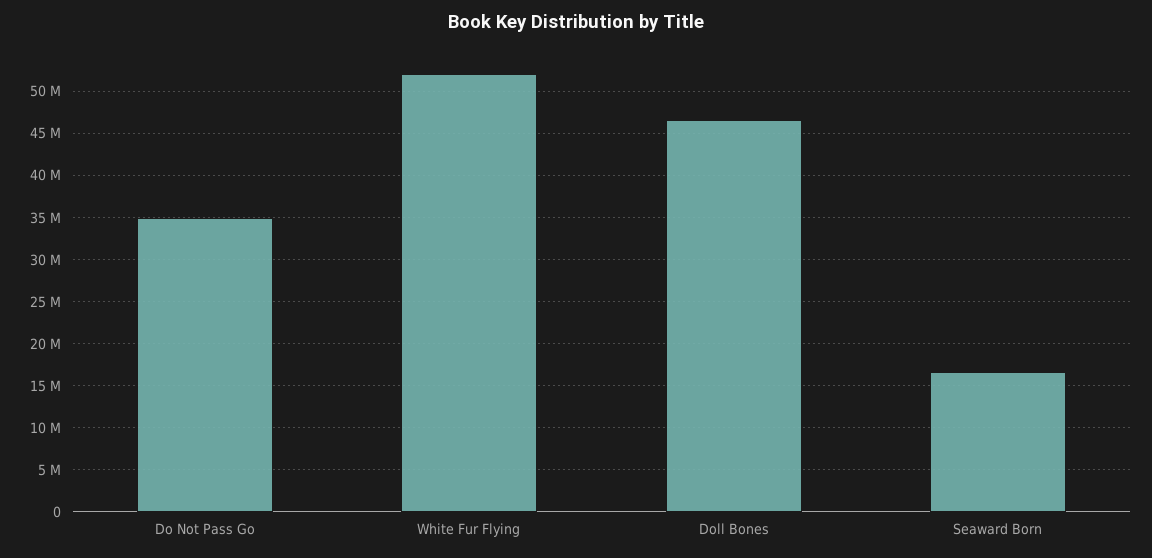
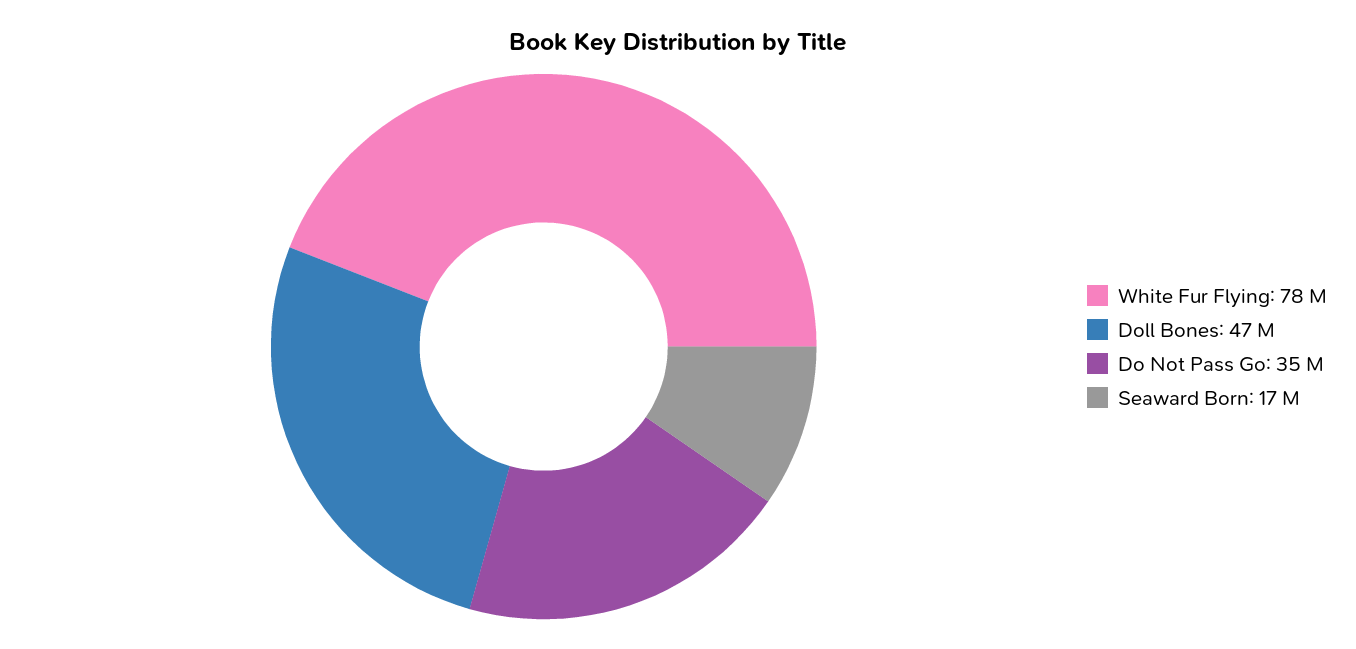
  {
    "Do Not Pass Go": 35000000,
-   "White Fur Flying": 52000000,
+   "White Fur Flying": 78000000,
    "Doll Bones": 47000000,
    "Seaward Born": 17000000
  }

